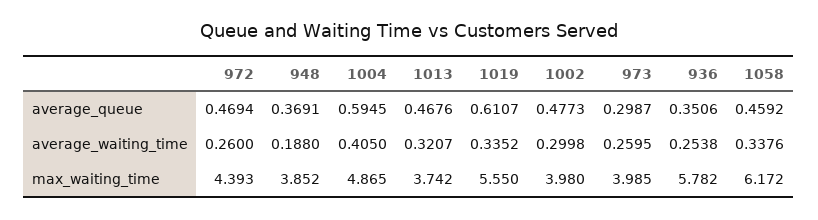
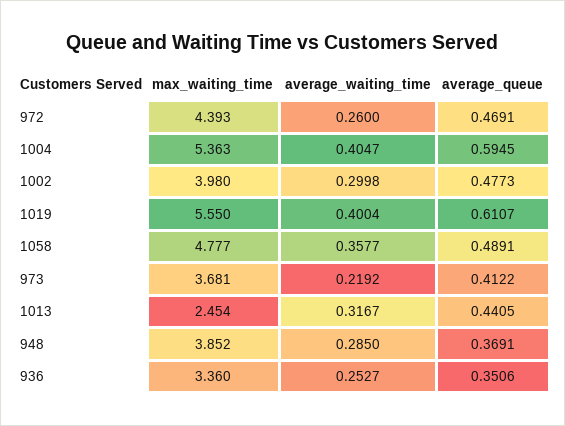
  {
    "972": {
-     "average_queue": 0.4694,
+     "average_queue": 0.4691,
      "average_waiting_time": 0.26,
      "max_waiting_time": 4.393
    },
    "948": {
      "average_queue": 0.3691,
-     "average_waiting_time": 0.188,
+     "average_waiting_time": 0.285,
      "max_waiting_time": 3.852
    },
    "1004": {
      "average_queue": 0.5945,
-     "average_waiting_time": 0.405,
+     "average_waiting_time": 0.4047,
-     "max_waiting_time": 4.865
+     "max_waiting_time": 5.363
    },
    "1013": {
-     "average_queue": 0.4676,
+     "average_queue": 0.4405,
-     "average_waiting_time": 0.3207,
+     "average_waiting_time": 0.3167,
-     "max_waiting_time": 3.742
+     "max_waiting_time": 2.454
    },
    "1019": {
      "average_queue": 0.6107,
-     "average_waiting_time": 0.3352,
+     "average_waiting_time": 0.4004,
      "max_waiting_time": 5.55
    },
    "1002": {
      "average_queue": 0.4773,
      "average_waiting_time": 0.2998,
      "max_waiting_time": 3.98
    },
    "973": {
-     "average_queue": 0.2987,
+     "average_queue": 0.4122,
-     "average_waiting_time": 0.2595,
+     "average_waiting_time": 0.2192,
-     "max_waiting_time": 3.985
+     "max_waiting_time": 3.681
    },
    "936": {
      "average_queue": 0.3506,
-     "average_waiting_time": 0.2538,
+     "average_waiting_time": 0.2527,
-     "max_waiting_time": 5.782
+     "max_waiting_time": 3.36
    },
    "1058": {
-     "average_queue": 0.4592,
+     "average_queue": 0.4891,
-     "average_waiting_time": 0.3376,
+     "average_waiting_time": 0.3577,
-     "max_waiting_time": 6.172
+     "max_waiting_time": 4.777
    }
  }

